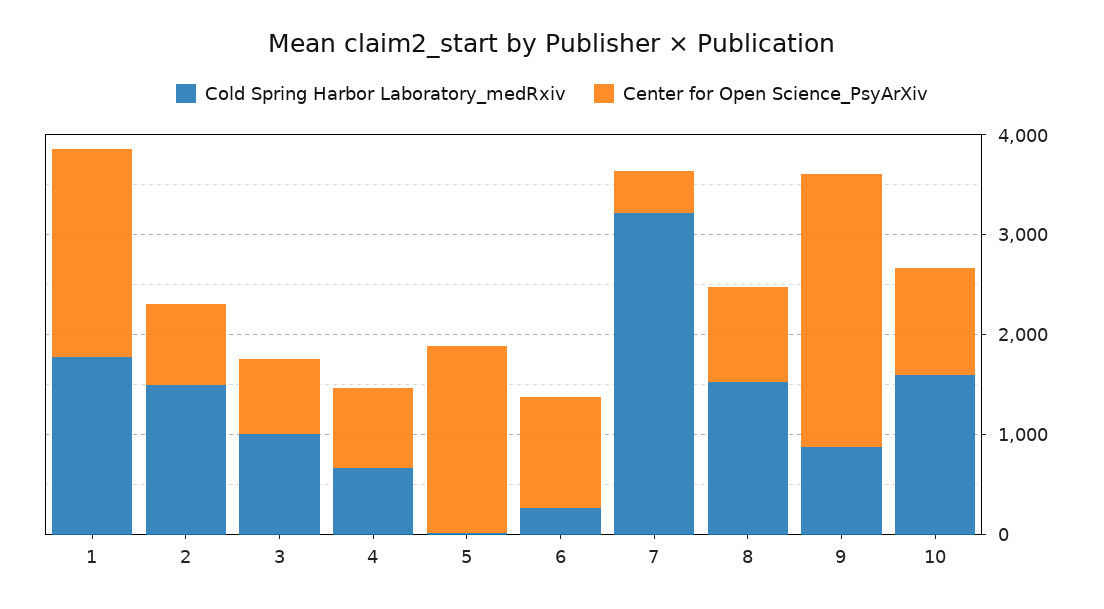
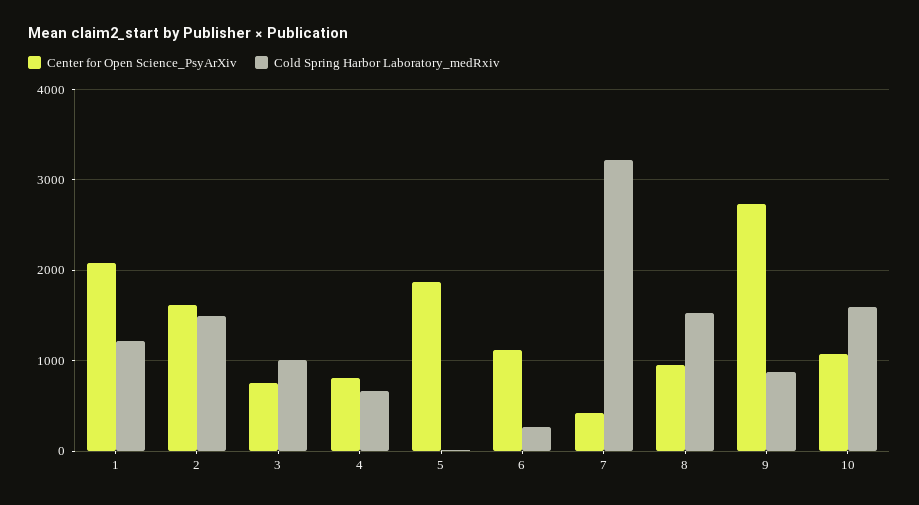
  {
    "Cold Spring Harbor Laboratory_medRxiv": {
-     "1": 1800,
+     "1": 1200,
      "2": 1500,
      "3": 1000,
      "4": 700,
      "5": 0,
      "6": 300,
      "7": 3200,
      "8": 1500,
      "9": 900,
      "10": 1600
    },
    "Center for Open Science_PsyArXiv": {
      "1": 2100,
-     "2": 800,
+     "2": 1600,
      "3": 800,
      "4": 800,
      "5": 1900,
      "6": 1100,
      "7": 400,
      "8": 1000,
      "9": 2700,
      "10": 1100
    }
  }

